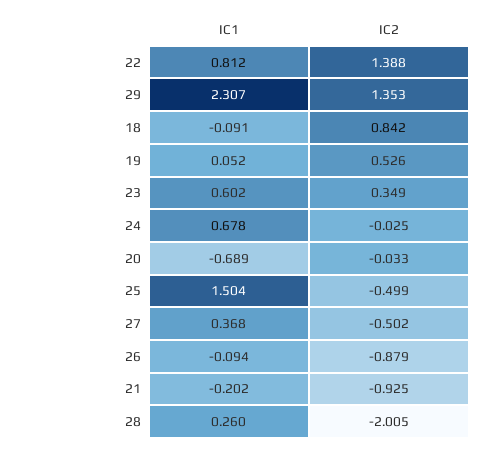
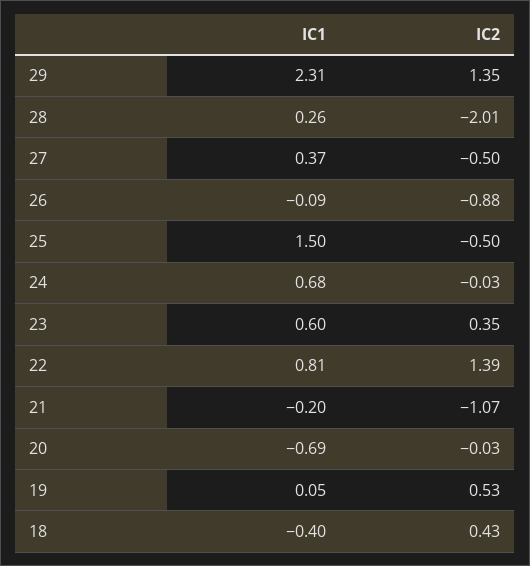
  {
    "IC1": {
      "22": 0.812,
      "29": 2.307,
-     "18": -0.091,
+     "18": -0.4,
      "19": 0.052,
      "23": 0.602,
      "24": 0.678,
      "20": -0.689,
      "25": 1.504,
      "27": 0.368,
      "26": -0.094,
      "21": -0.202,
      "28": 0.26
    },
    "IC2": {
      "22": 1.388,
      "29": 1.353,
-     "18": 0.842,
+     "18": 0.43,
      "19": 0.526,
      "23": 0.349,
      "24": -0.025,
      "20": -0.033,
      "25": -0.499,
      "27": -0.502,
      "26": -0.879,
-     "21": -0.925,
+     "21": -1.07,
      "28": -2.005
    }
  }

